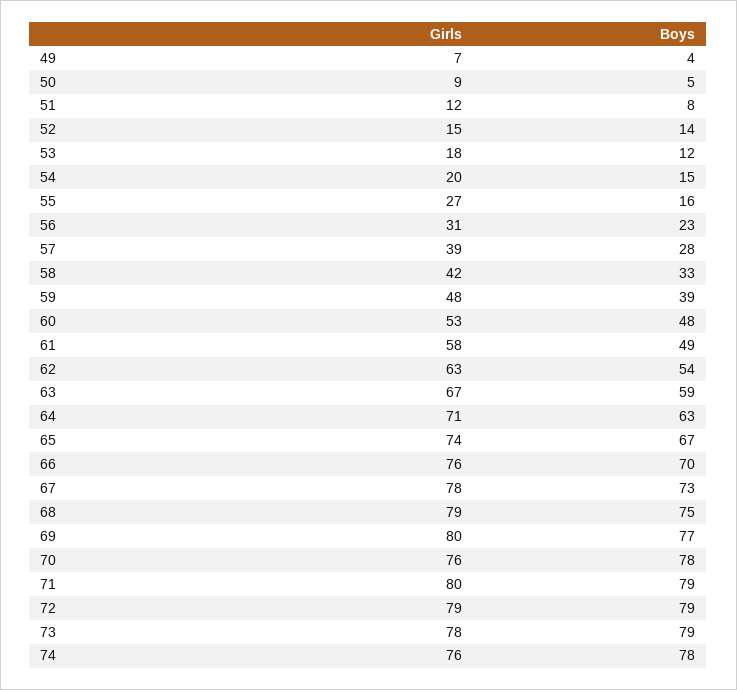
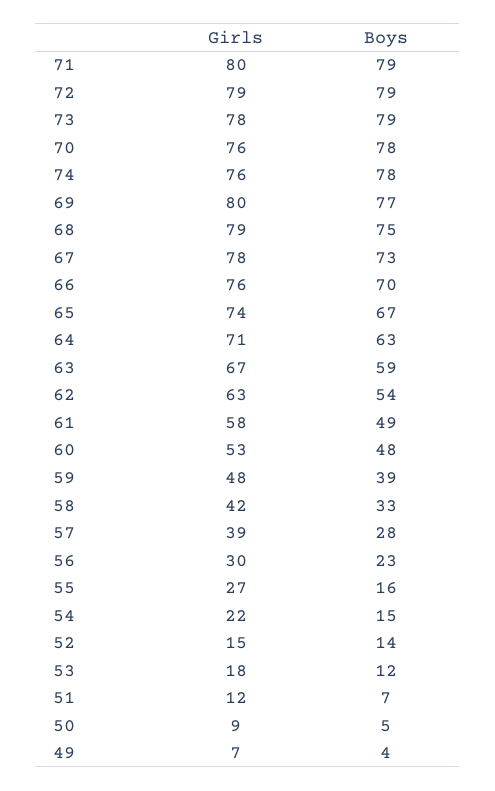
  {
    "Girls": {
      "49": 7,
      "50": 9,
      "51": 12,
      "52": 15,
      "53": 18,
-     "54": 20,
+     "54": 22,
      "55": 27,
-     "56": 31,
+     "56": 30,
      "57": 39,
      "58": 42,
      "59": 48,
      "60": 53,
      "61": 58,
      "62": 63,
      "63": 67,
      "64": 71,
      "65": 74,
      "66": 76,
      "67": 78,
      "68": 79,
      "69": 80,
      "70": 76,
      "71": 80,
      "72": 79,
      "73": 78,
      "74": 76
    },
    "Boys": {
      "49": 4,
      "50": 5,
-     "51": 8,
+     "51": 7,
      "52": 14,
      "53": 12,
      "54": 15,
      "55": 16,
      "56": 23,
      "57": 28,
      "58": 33,
      "59": 39,
      "60": 48,
      "61": 49,
      "62": 54,
      "63": 59,
      "64": 63,
      "65": 67,
      "66": 70,
      "67": 73,
      "68": 75,
      "69": 77,
      "70": 78,
      "71": 79,
      "72": 79,
      "73": 79,
      "74": 78
    }
  }

